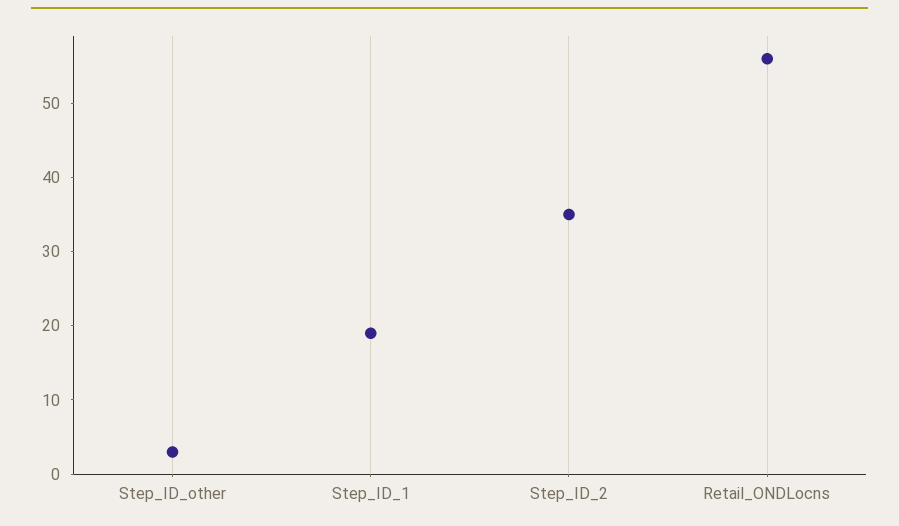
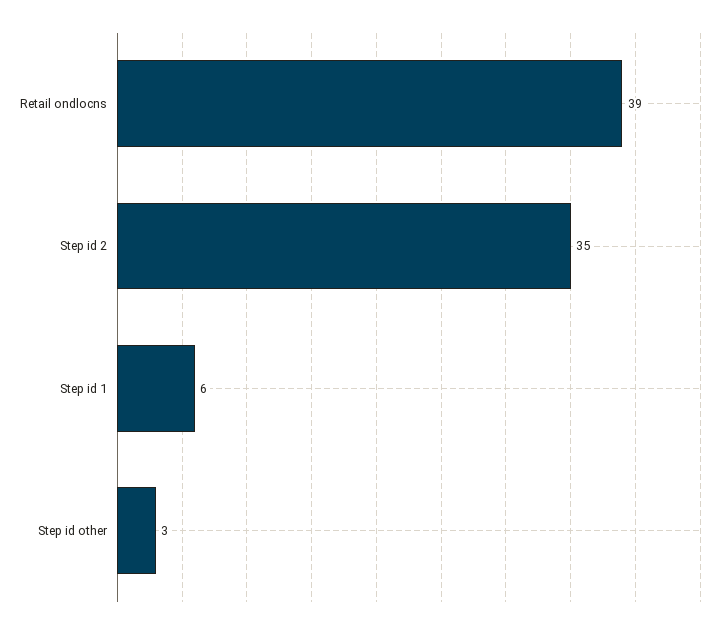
  {
    "Step_ID_other": 3,
-   "Step_ID_1": 20,
+   "Step_ID_1": 6,
    "Step_ID_2": 35,
-   "Retail_ONDLocns": 55
+   "Retail_ONDLocns": 39
  }

